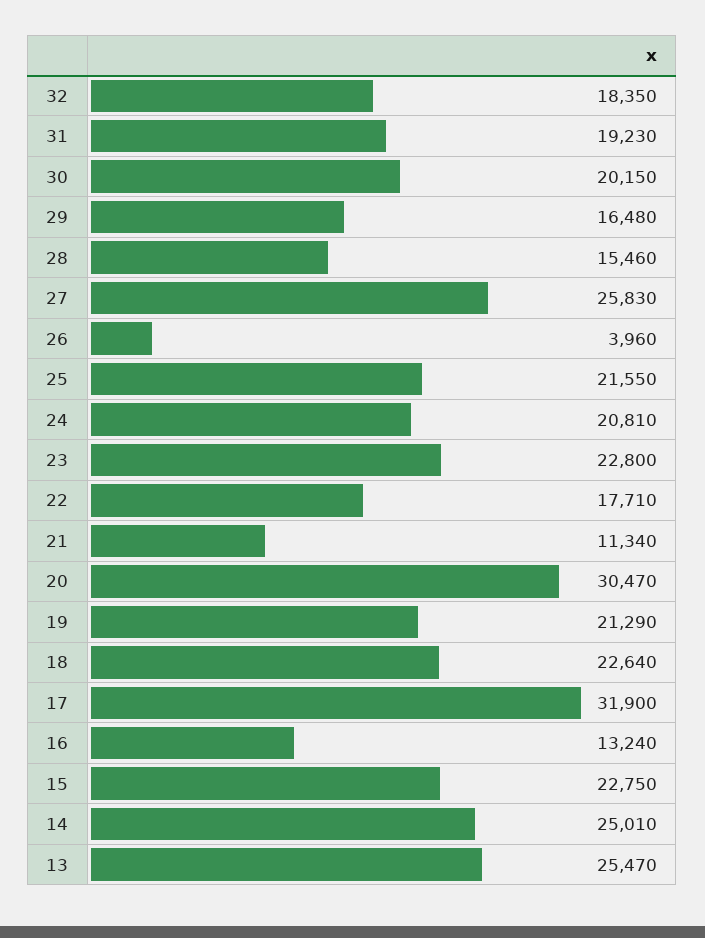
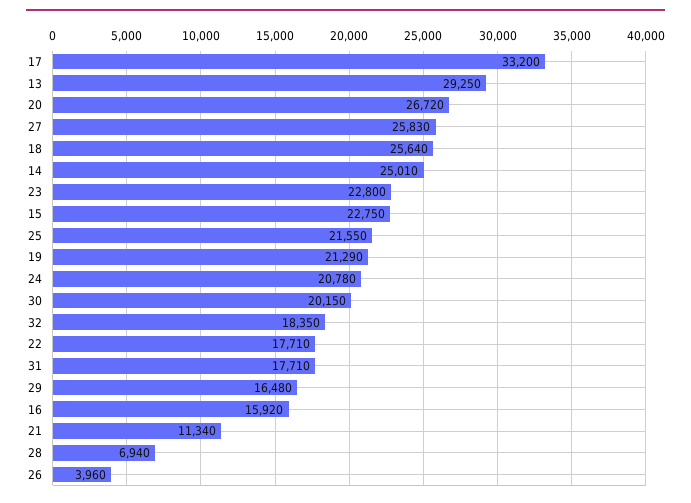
  {
    "32": 18350,
-   "31": 19230,
+   "31": 17710,
    "30": 20150,
    "29": 16480,
-   "28": 15460,
+   "28": 6940,
    "27": 25830,
    "26": 3960,
    "25": 21550,
-   "24": 20810,
+   "24": 20780,
    "23": 22800,
    "22": 17710,
    "21": 11340,
-   "20": 30470,
+   "20": 26720,
    "19": 21290,
-   "18": 22640,
+   "18": 25640,
-   "17": 31900,
+   "17": 33200,
-   "16": 13240,
+   "16": 15920,
    "15": 22750,
    "14": 25010,
-   "13": 25470
+   "13": 29250
  }

